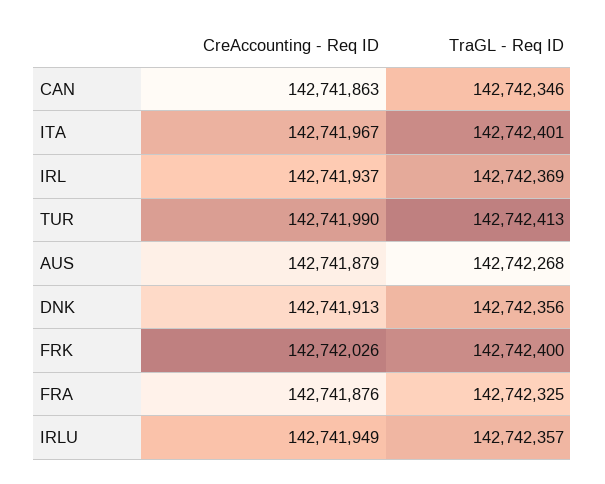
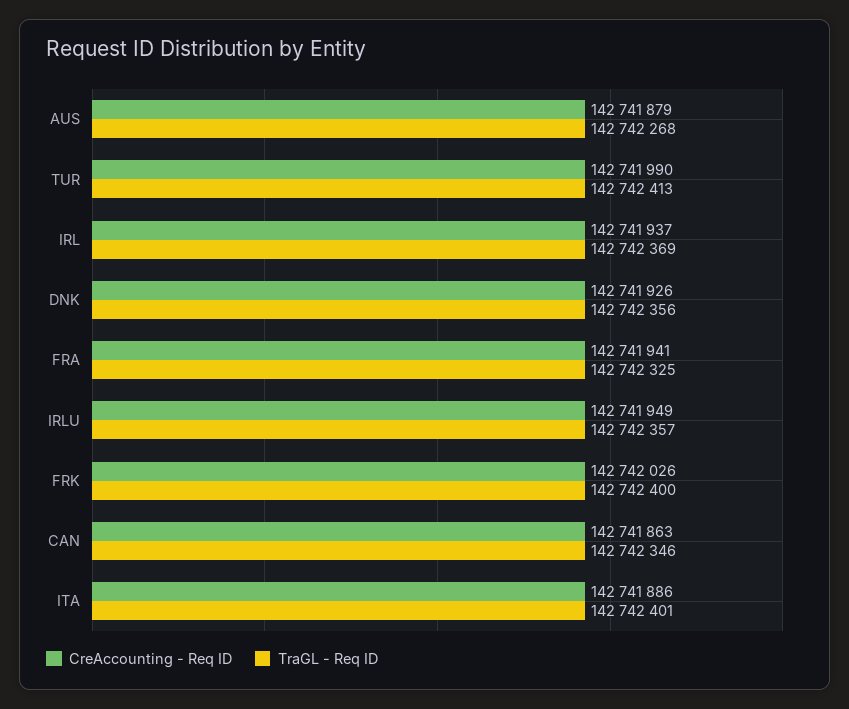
  {
    "CreAccounting - Req ID": {
      "CAN": 142741863,
-     "ITA": 142741967,
+     "ITA": 142741886,
      "IRL": 142741937,
      "TUR": 142741990,
      "AUS": 142741879,
-     "DNK": 142741913,
+     "DNK": 142741926,
      "FRK": 142742026,
-     "FRA": 142741876,
+     "FRA": 142741941,
      "IRLU": 142741949
    },
    "TraGL - Req ID": {
      "CAN": 142742346,
      "ITA": 142742401,
      "IRL": 142742369,
      "TUR": 142742413,
      "AUS": 142742268,
      "DNK": 142742356,
      "FRK": 142742400,
      "FRA": 142742325,
      "IRLU": 142742357
    }
  }

